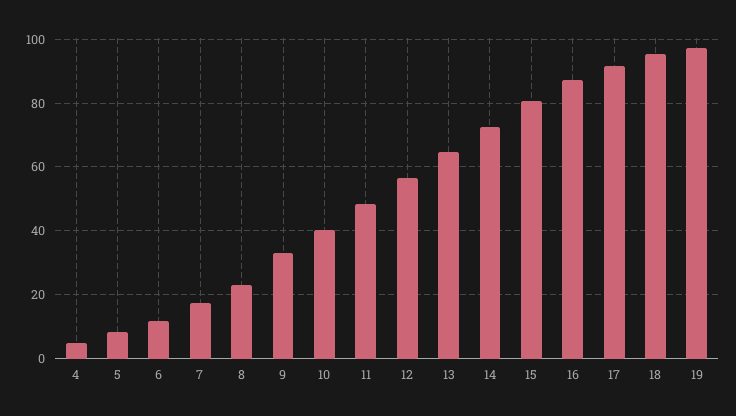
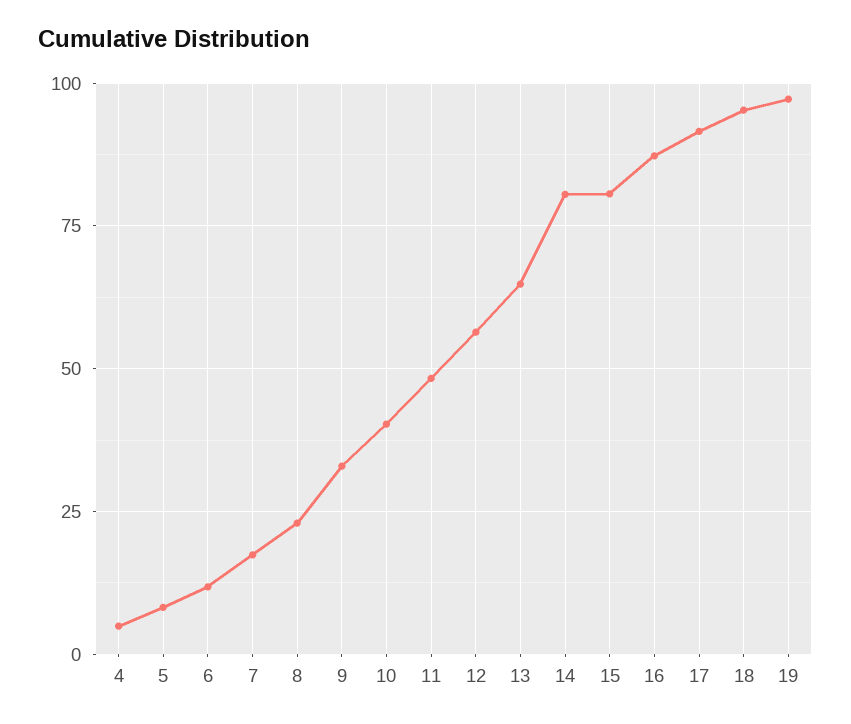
  {
    "4": 4,
    "5": 8,
    "6": 12,
    "7": 18,
    "8": 22,
    "9": 32,
    "10": 40,
    "11": 48,
    "12": 56,
    "13": 64,
-   "14": 72,
+   "14": 80,
    "15": 80,
    "16": 88,
    "17": 92,
    "18": 96,
    "19": 98
  }

